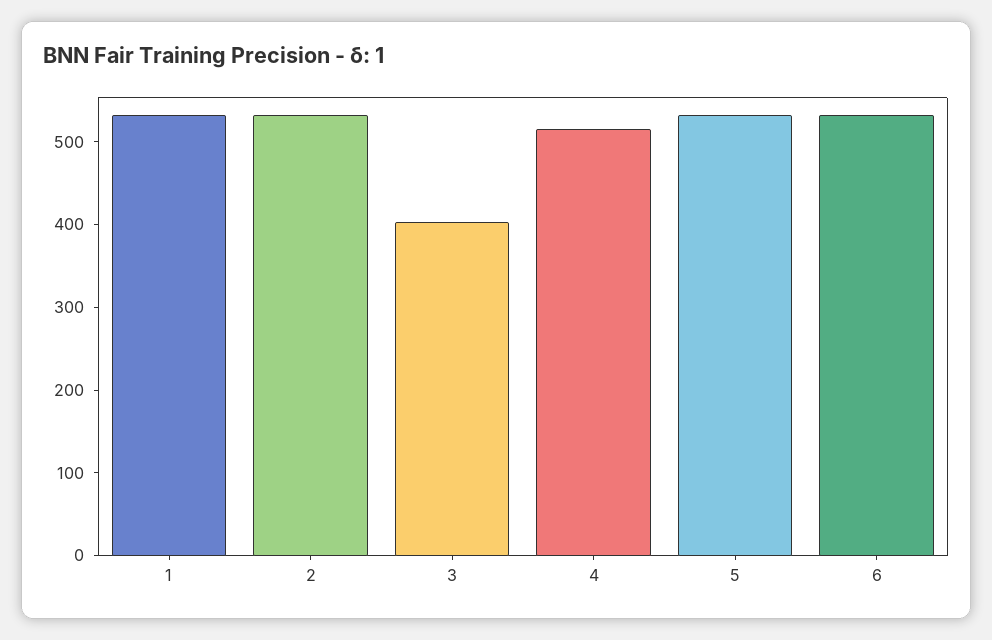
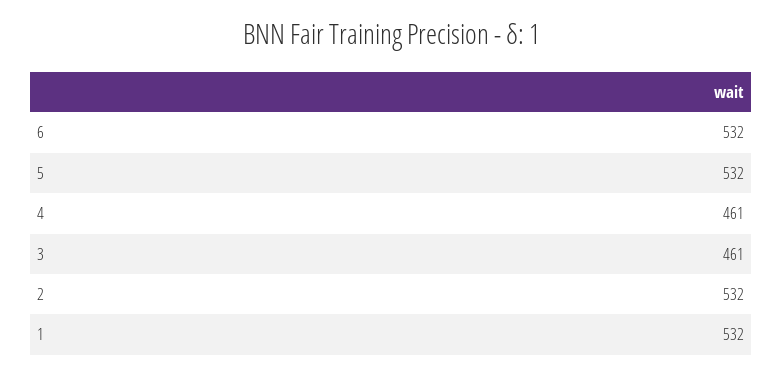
  {
    "1": 532,
    "2": 532,
-   "3": 400,
+   "3": 461,
-   "4": 520,
+   "4": 461,
    "5": 532,
    "6": 532
  }

